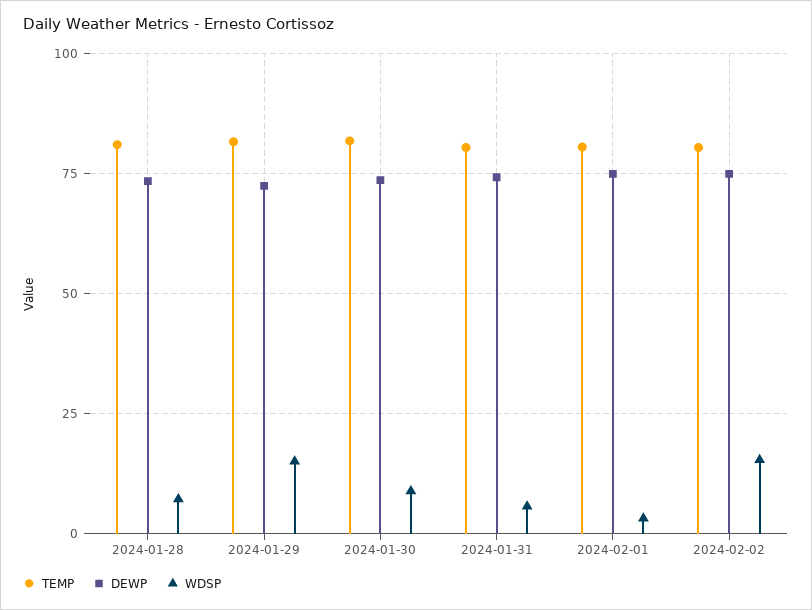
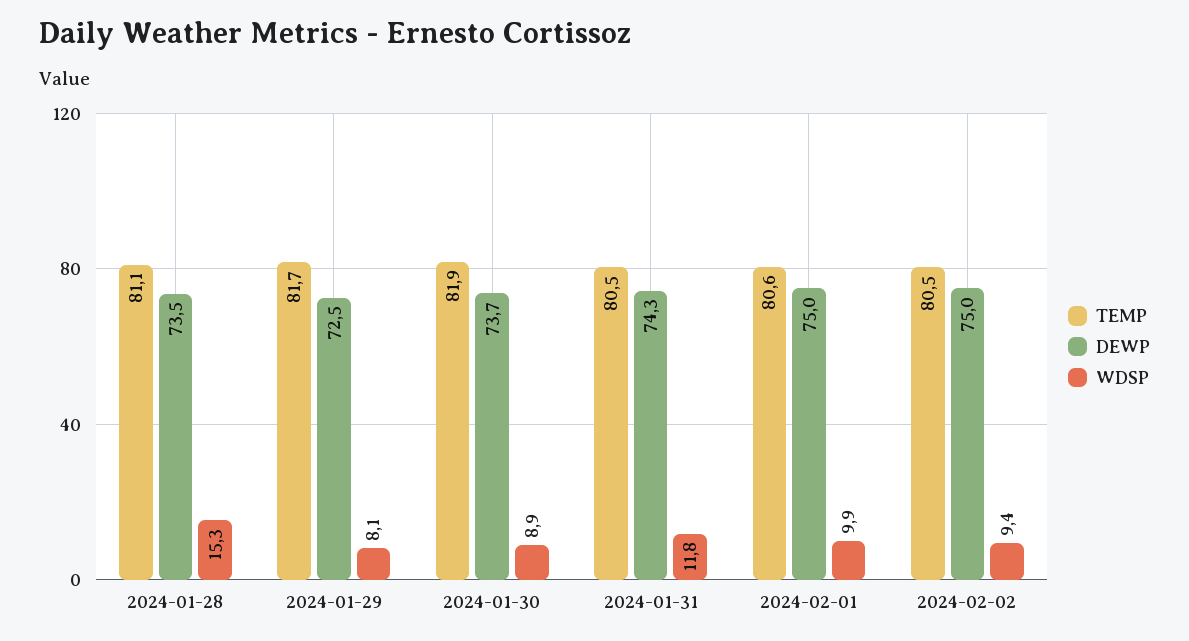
  {
    "TEMP": {
      "2024-01-28": 81.1,
      "2024-01-29": 81.7,
      "2024-01-30": 81.9,
      "2024-01-31": 80.5,
      "2024-02-01": 80.6,
      "2024-02-02": 80.5
    },
    "DEWP": {
      "2024-01-28": 73.5,
      "2024-01-29": 72.5,
      "2024-01-30": 73.7,
      "2024-01-31": 74.3,
      "2024-02-01": 75,
      "2024-02-02": 75
    },
    "WDSP": {
-     "2024-01-28": 7.5,
+     "2024-01-28": 15.3,
-     "2024-01-29": 15,
+     "2024-01-29": 8.1,
      "2024-01-30": 8.9,
-     "2024-01-31": 5,
+     "2024-01-31": 11.8,
-     "2024-02-01": 2.5,
+     "2024-02-01": 9.9,
-     "2024-02-02": 15
+     "2024-02-02": 9.4
    }
  }

